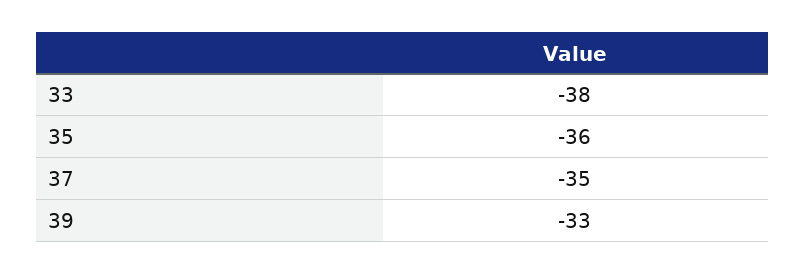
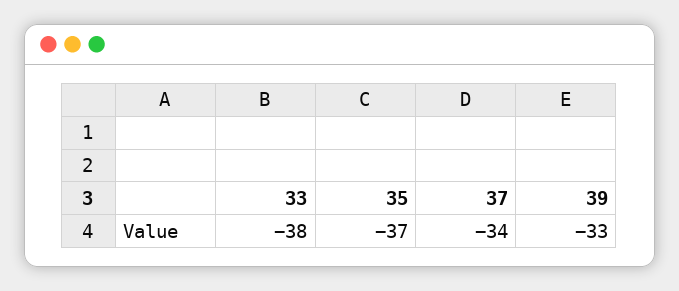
  {
    "33": -38,
-   "35": -36,
+   "35": -37,
-   "37": -35,
+   "37": -34,
    "39": -33
  }

